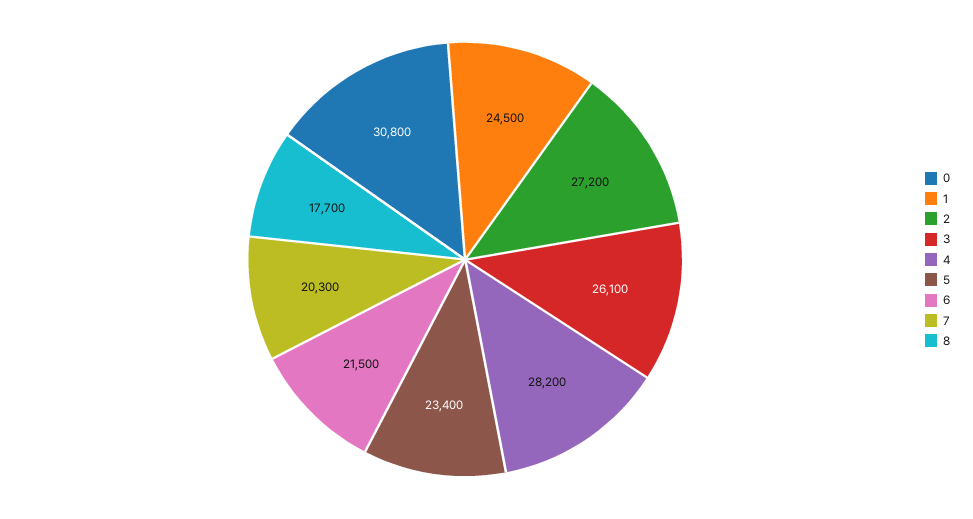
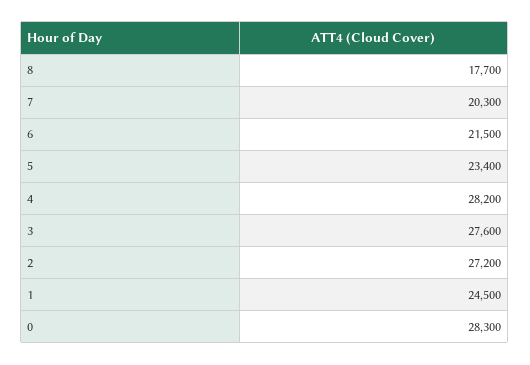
  {
-   "0": 30800,
+   "0": 28300,
    "1": 24500,
    "2": 27200,
-   "3": 26100,
+   "3": 27600,
    "4": 28200,
    "5": 23400,
    "6": 21500,
    "7": 20300,
    "8": 17700
  }

